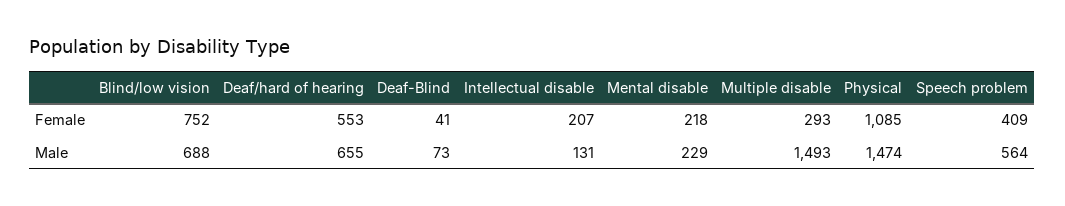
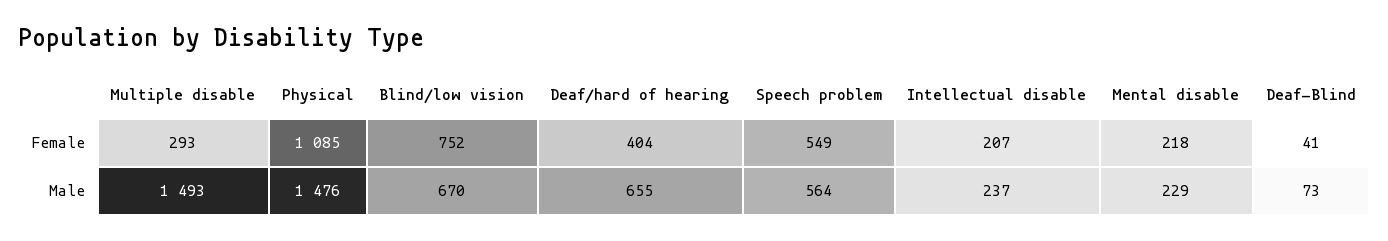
  {
    "Blind/low vision": {
      "Female": 752,
-     "Male": 688
+     "Male": 670
    },
    "Deaf/hard of hearing": {
-     "Female": 553,
+     "Female": 404,
      "Male": 655
    },
    "Deaf-Blind": {
      "Female": 41,
      "Male": 73
    },
    "Intellectual disable": {
      "Female": 207,
-     "Male": 131
+     "Male": 237
    },
    "Mental disable": {
      "Female": 218,
      "Male": 229
    },
    "Multiple disable": {
      "Female": 293,
      "Male": 1493
    },
    "Physical": {
      "Female": 1085,
-     "Male": 1474
+     "Male": 1476
    },
    "Speech problem": {
-     "Female": 409,
+     "Female": 549,
      "Male": 564
    }
  }

